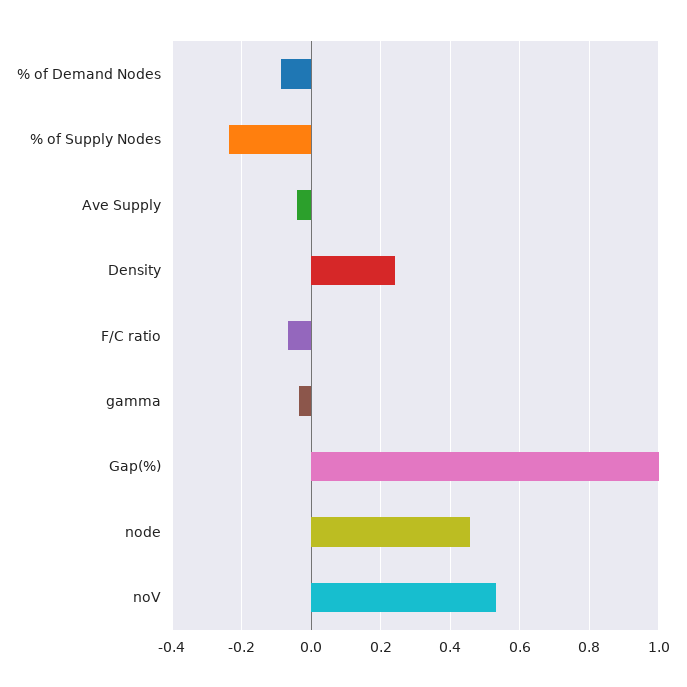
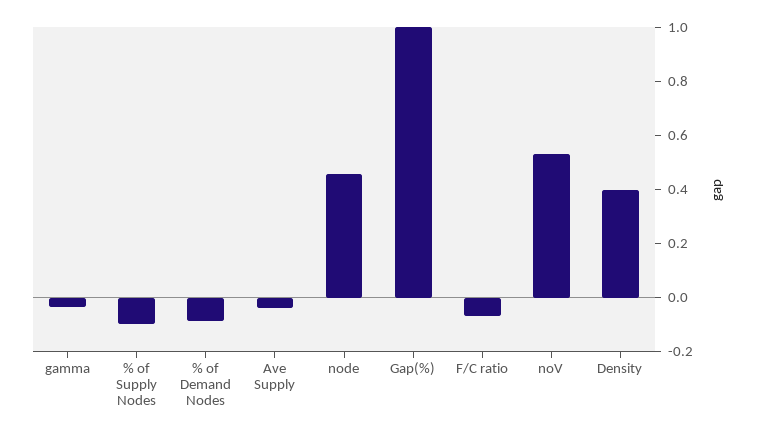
  {
    "% of Demand Nodes": -0.08,
-   "% of Supply Nodes": -0.24,
+   "% of Supply Nodes": -0.1,
    "Ave Supply": -0.04,
-   "Density": 0.24,
+   "Density": 0.4,
    "F/C ratio": -0.06,
    "gamma": -0.04,
    "Gap(%)": 1,
    "node": 0.46,
    "noV": 0.54
  }

